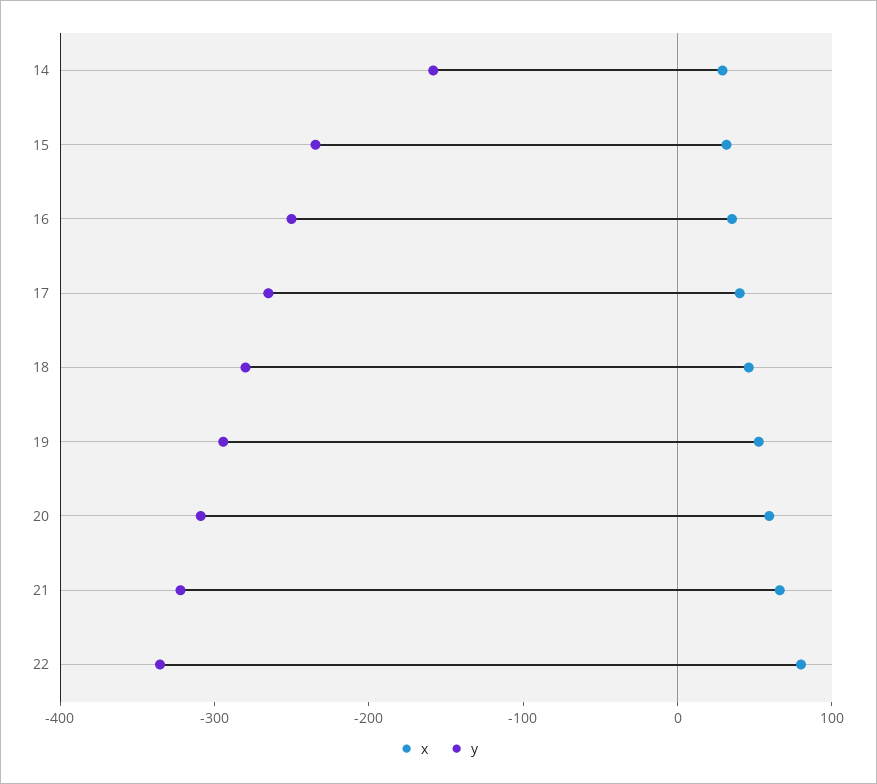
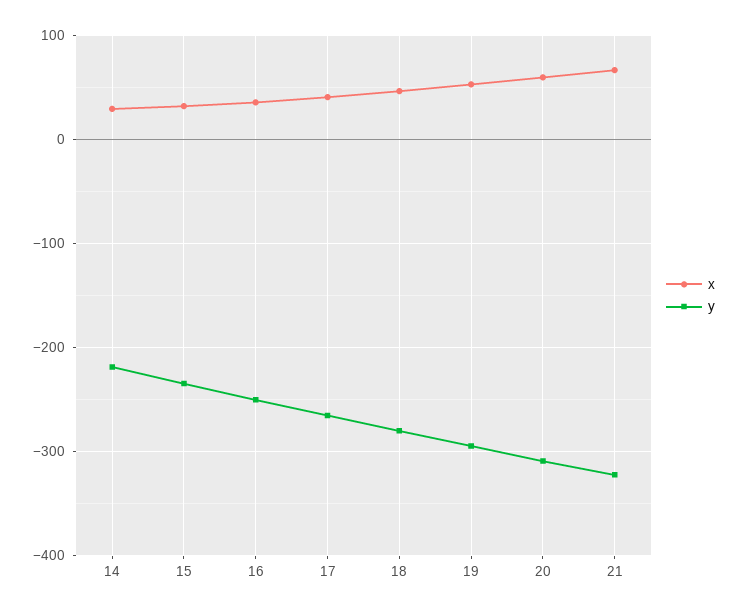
  {
    "x": {
      "14": 30,
      "15": 30,
      "16": 40,
      "17": 40,
      "18": 50,
      "19": 50,
      "20": 60,
-     "21": 70,
+     "21": 70
-     "22": 80
    },
    "y": {
-     "14": -160,
+     "14": -220,
      "15": -230,
      "16": -250,
      "17": -270,
      "18": -280,
      "19": -290,
      "20": -310,
-     "21": -320,
+     "21": -320
-     "22": -340
    }
  }

